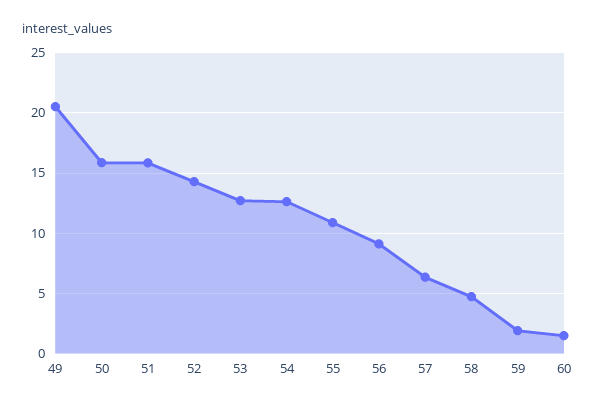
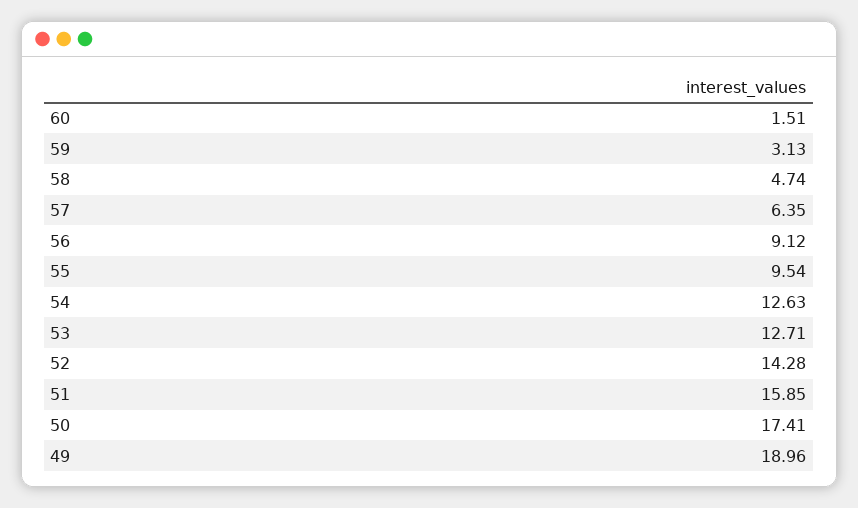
  {
-   "49": 20.5,
+   "49": 18.96,
-   "50": 16,
+   "50": 17.41,
    "51": 15.85,
    "52": 14.28,
    "53": 12.71,
    "54": 12.63,
-   "55": 11,
+   "55": 9.54,
    "56": 9.12,
    "57": 6.35,
    "58": 4.74,
-   "59": 2,
+   "59": 3.13,
    "60": 1.51
  }

